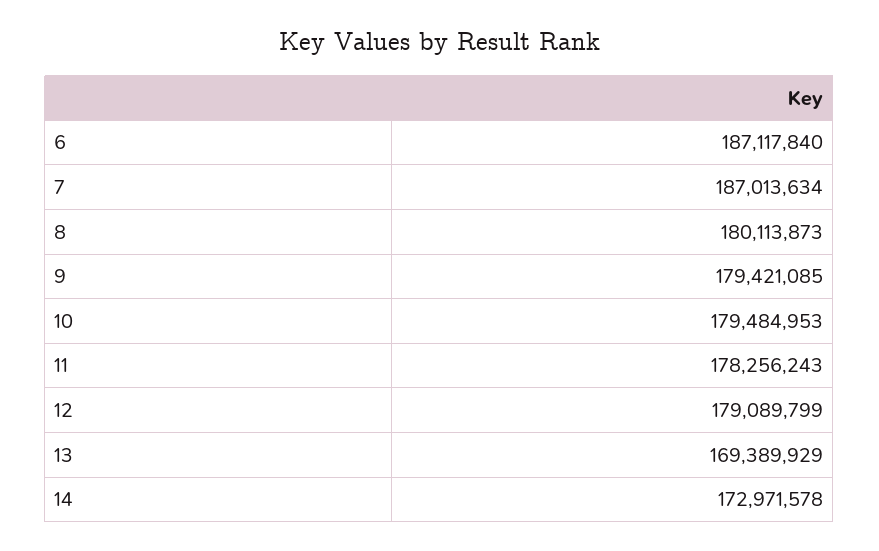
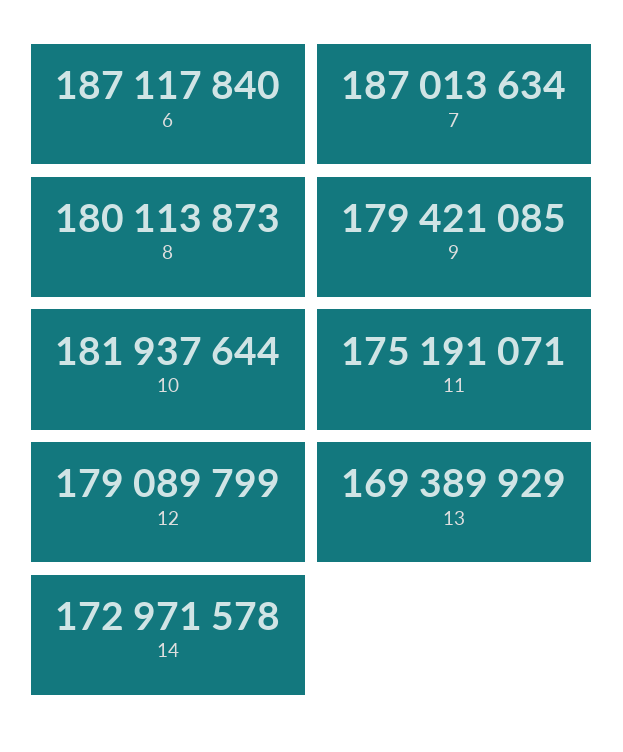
  {
    "6": 187117840,
    "7": 187013634,
    "8": 180113873,
    "9": 179421085,
-   "10": 179484953,
+   "10": 181937644,
-   "11": 178256243,
+   "11": 175191071,
    "12": 179089799,
    "13": 169389929,
    "14": 172971578
  }

